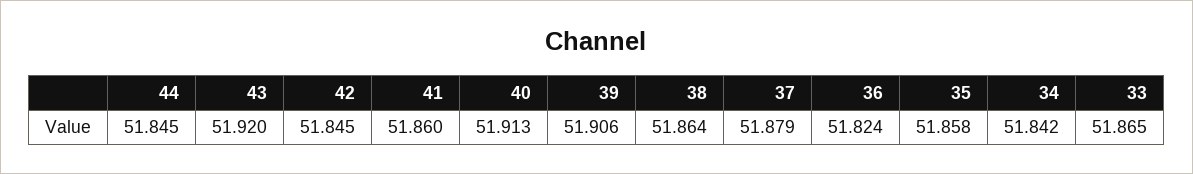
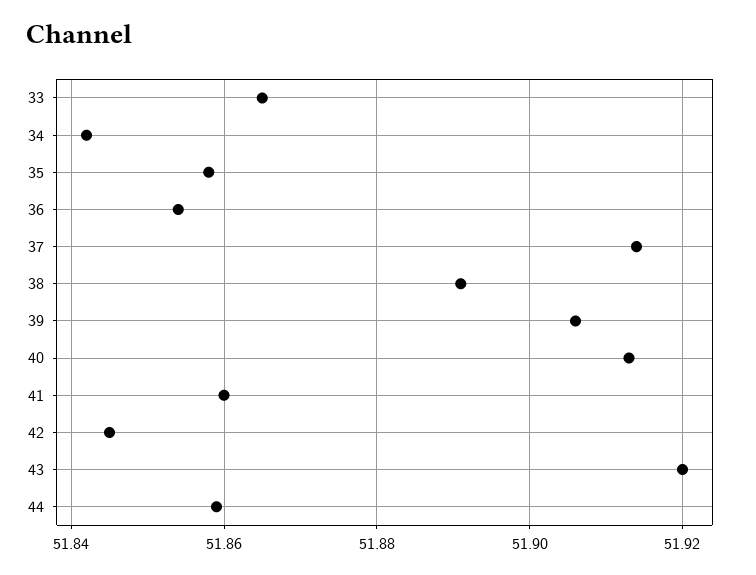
  {
-   "44": 51.845,
+   "44": 51.86,
    "43": 51.92,
    "42": 51.845,
    "41": 51.86,
    "40": 51.913,
    "39": 51.906,
-   "38": 51.864,
+   "38": 51.89,
-   "37": 51.879,
+   "37": 51.915,
-   "36": 51.824,
+   "36": 51.855,
    "35": 51.858,
    "34": 51.842,
    "33": 51.865
  }

